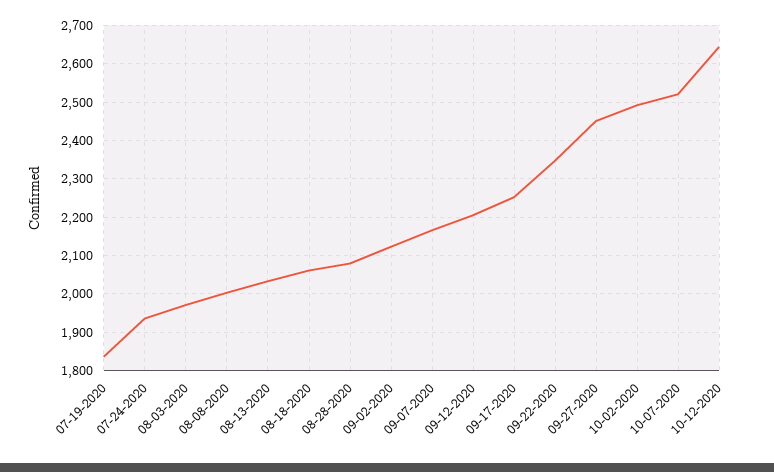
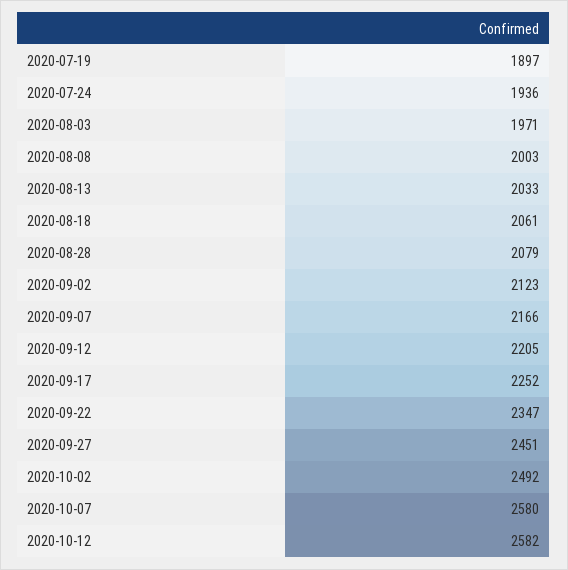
  {
-   "07-19-2020": 1840,
+   "07-19-2020": 1897,
    "07-24-2020": 1936,
    "08-03-2020": 1971,
    "08-08-2020": 2003,
    "08-13-2020": 2033,
    "08-18-2020": 2061,
    "08-28-2020": 2079,
    "09-02-2020": 2123,
    "09-07-2020": 2166,
    "09-12-2020": 2205,
    "09-17-2020": 2252,
    "09-22-2020": 2347,
    "09-27-2020": 2451,
    "10-02-2020": 2492,
-   "10-07-2020": 2520,
+   "10-07-2020": 2580,
-   "10-12-2020": 2640
+   "10-12-2020": 2582
  }

